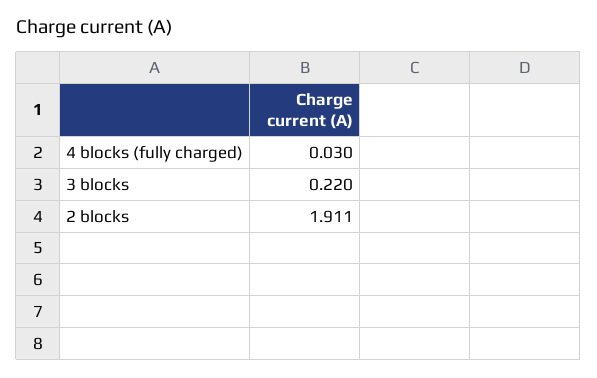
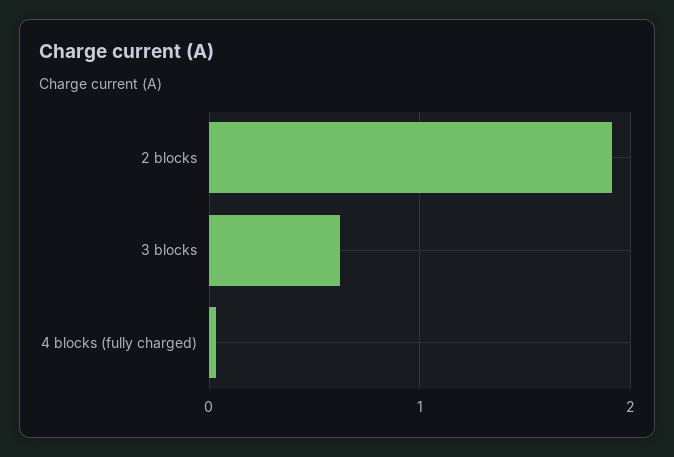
  {
    "4 blocks (fully charged)": 0.03,
-   "3 blocks": 0.22,
+   "3 blocks": 0.6,
    "2 blocks": 1.911
  }

